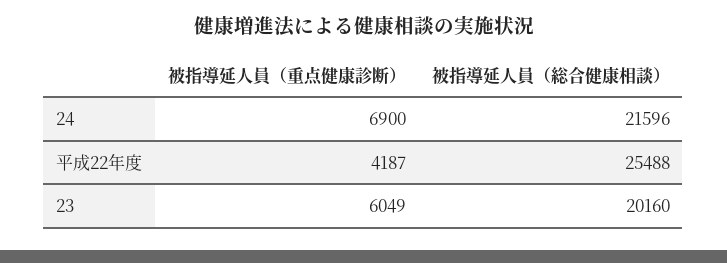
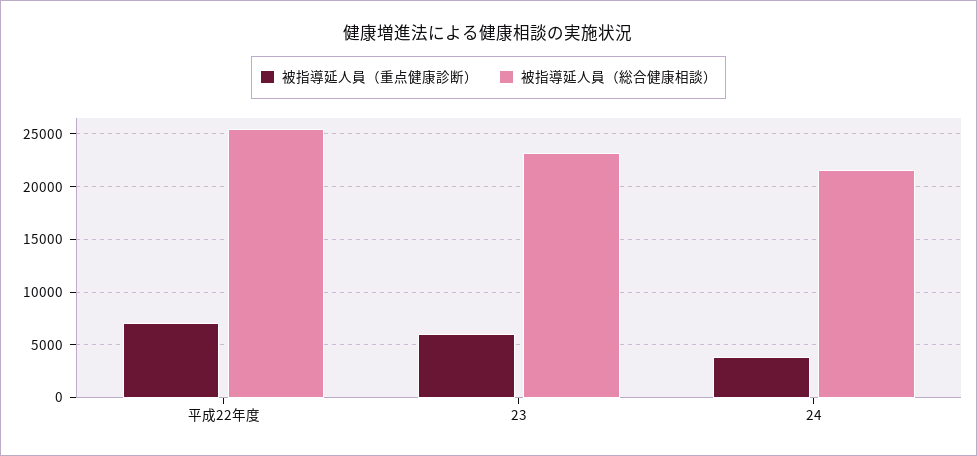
  {
    "被指導延人員（重点健康診断）": {
-     "24": 6900,
+     "24": 4000,
-     "平成22年度": 4187,
+     "平成22年度": 7000,
      "23": 6049
    },
    "被指導延人員（総合健康相談）": {
      "24": 21596,
      "平成22年度": 25488,
-     "23": 20160
+     "23": 23000
    }
  }

